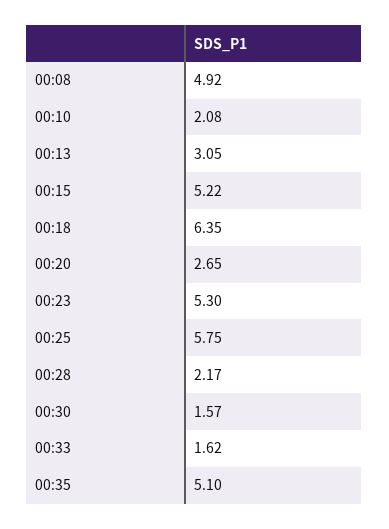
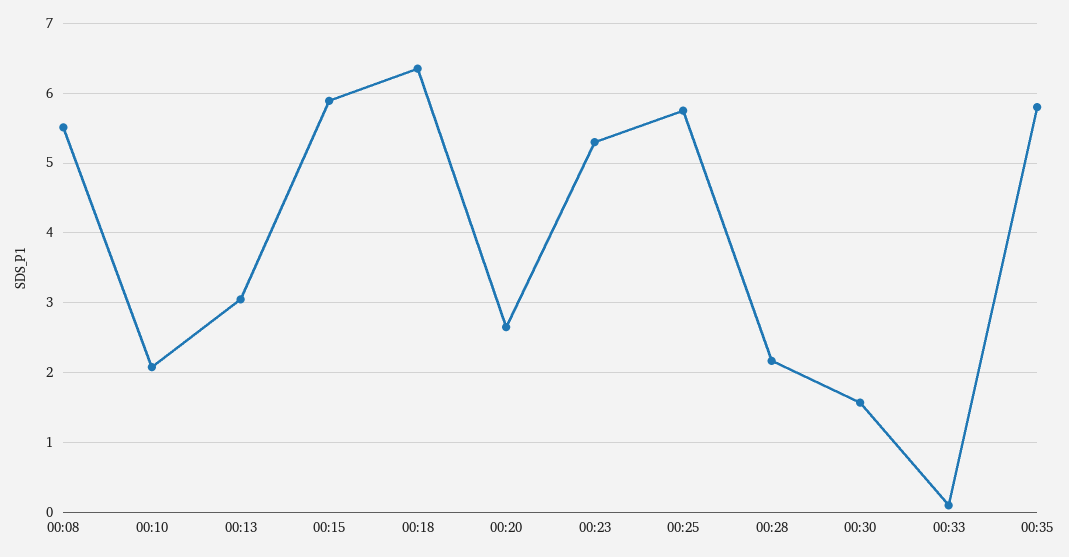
  {
-   "00:08": 4.92,
+   "00:08": 5.5,
    "00:10": 2.08,
    "00:13": 3.05,
-   "00:15": 5.22,
+   "00:15": 5.9,
    "00:18": 6.35,
    "00:20": 2.65,
    "00:23": 5.3,
    "00:25": 5.75,
    "00:28": 2.17,
    "00:30": 1.57,
-   "00:33": 1.62,
+   "00:33": 0.1,
-   "00:35": 5.1
+   "00:35": 5.8
  }

